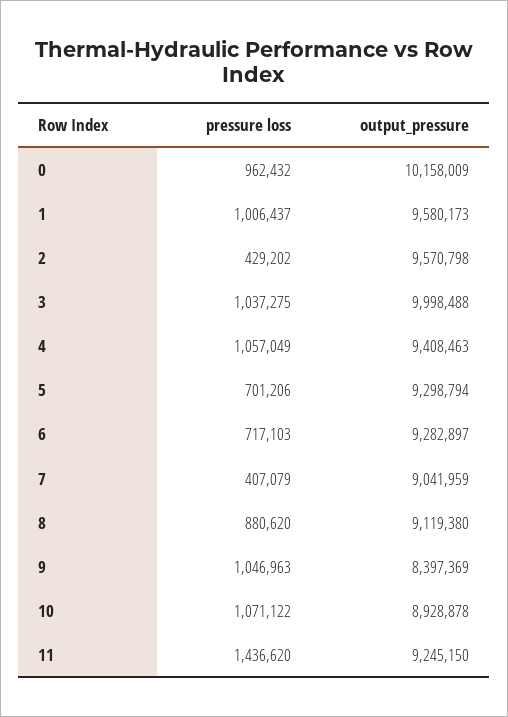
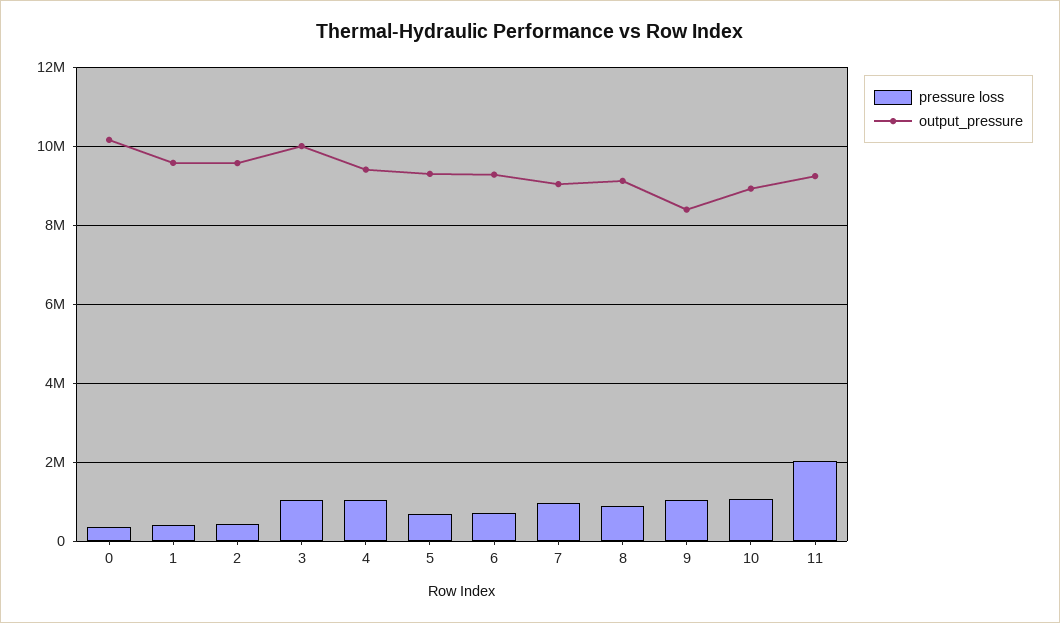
  {
    "pressure loss": {
-     "0": 962432,
+     "0": 400000,
-     "1": 1006437,
+     "1": 400000,
      "2": 429202,
      "3": 1037275,
      "4": 1057049,
      "5": 701206,
      "6": 717103,
-     "7": 407079,
+     "7": 1000000,
      "8": 880620,
      "9": 1046963,
      "10": 1071122,
-     "11": 1436620
+     "11": 2000000
    },
    "output_pressure": {
      "0": 10158009,
      "1": 9580173,
      "2": 9570798,
      "3": 9998488,
      "4": 9408463,
      "5": 9298794,
      "6": 9282897,
      "7": 9041959,
      "8": 9119380,
      "9": 8397369,
      "10": 8928878,
      "11": 9245150
    }
  }

